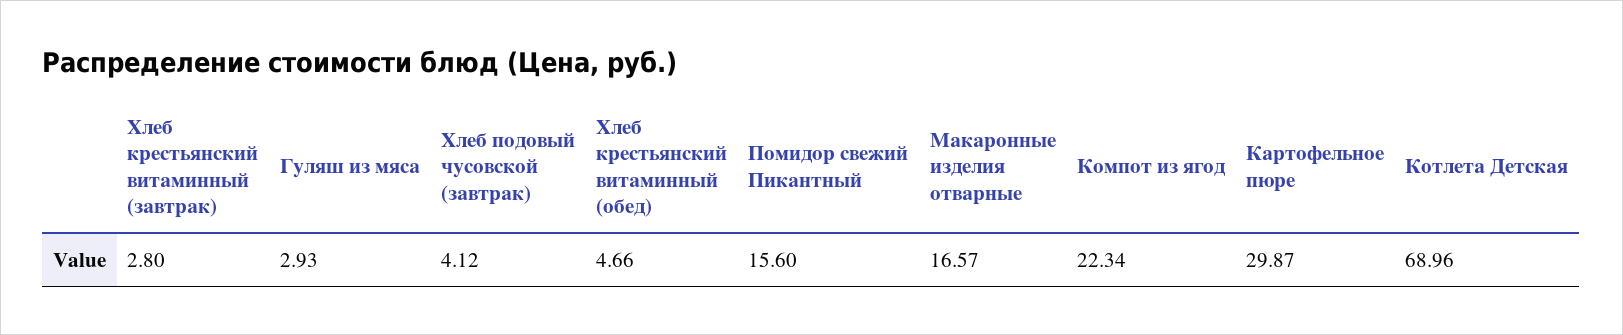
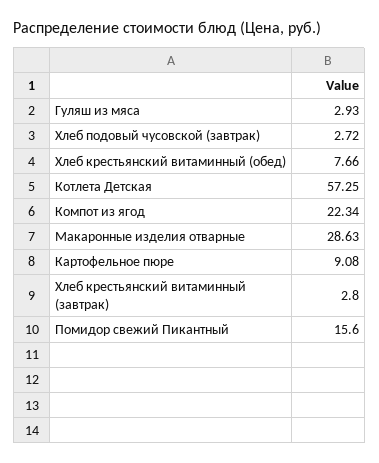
  {
    "Хлеб крестьянский витаминный (завтрак)": 2.8,
    "Гуляш из мяса": 2.93,
-   "Хлеб подовый чусовской (завтрак)": 4.12,
+   "Хлеб подовый чусовской (завтрак)": 2.72,
-   "Хлеб крестьянский витаминный (обед)": 4.66,
+   "Хлеб крестьянский витаминный (обед)": 7.66,
    "Помидор свежий Пикантный": 15.6,
-   "Макаронные изделия отварные": 16.57,
+   "Макаронные изделия отварные": 28.63,
    "Компот из ягод": 22.34,
-   "Картофельное пюре": 29.87,
+   "Картофельное пюре": 9.08,
-   "Котлета Детская": 68.96
+   "Котлета Детская": 57.25
  }

